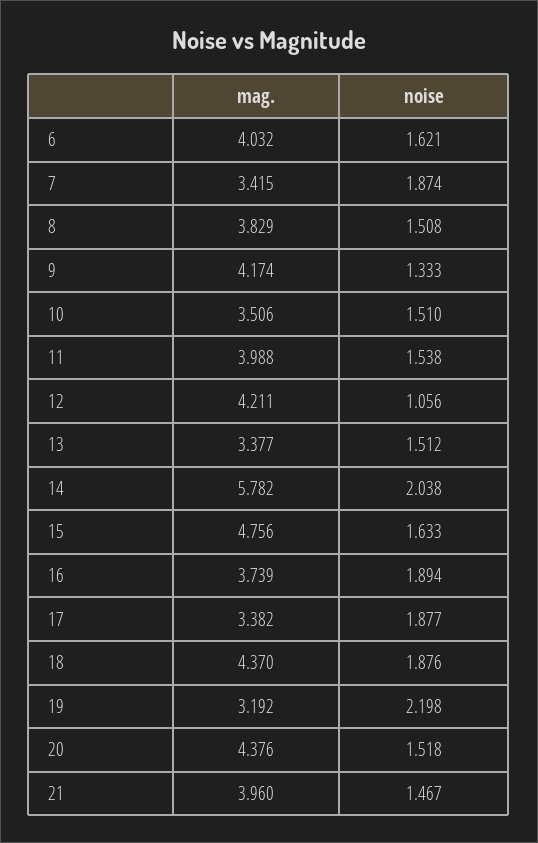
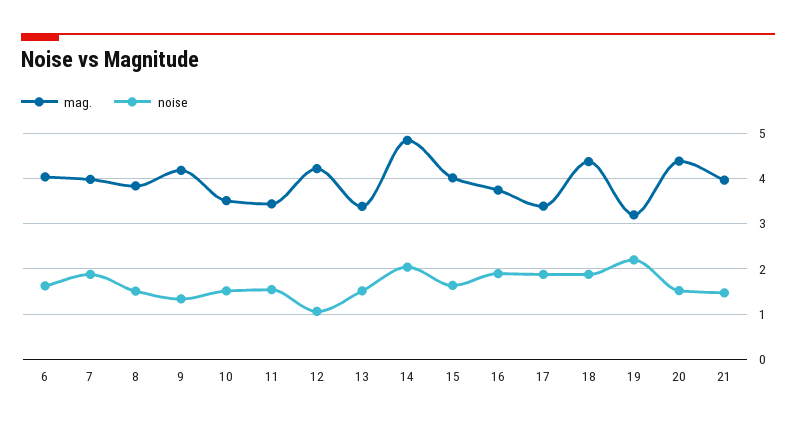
  {
    "mag.": {
      "6": 4.032,
-     "7": 3.415,
+     "7": 4,
      "8": 3.829,
      "9": 4.174,
      "10": 3.506,
-     "11": 3.988,
+     "11": 3.4,
      "12": 4.211,
      "13": 3.377,
-     "14": 5.782,
+     "14": 4.8,
-     "15": 4.756,
+     "15": 4,
      "16": 3.739,
      "17": 3.382,
      "18": 4.37,
      "19": 3.192,
      "20": 4.376,
      "21": 3.96
    },
    "noise": {
      "6": 1.621,
      "7": 1.874,
      "8": 1.508,
      "9": 1.333,
      "10": 1.51,
      "11": 1.538,
      "12": 1.056,
      "13": 1.512,
      "14": 2.038,
      "15": 1.633,
      "16": 1.894,
      "17": 1.877,
      "18": 1.876,
      "19": 2.198,
      "20": 1.518,
      "21": 1.467
    }
  }

